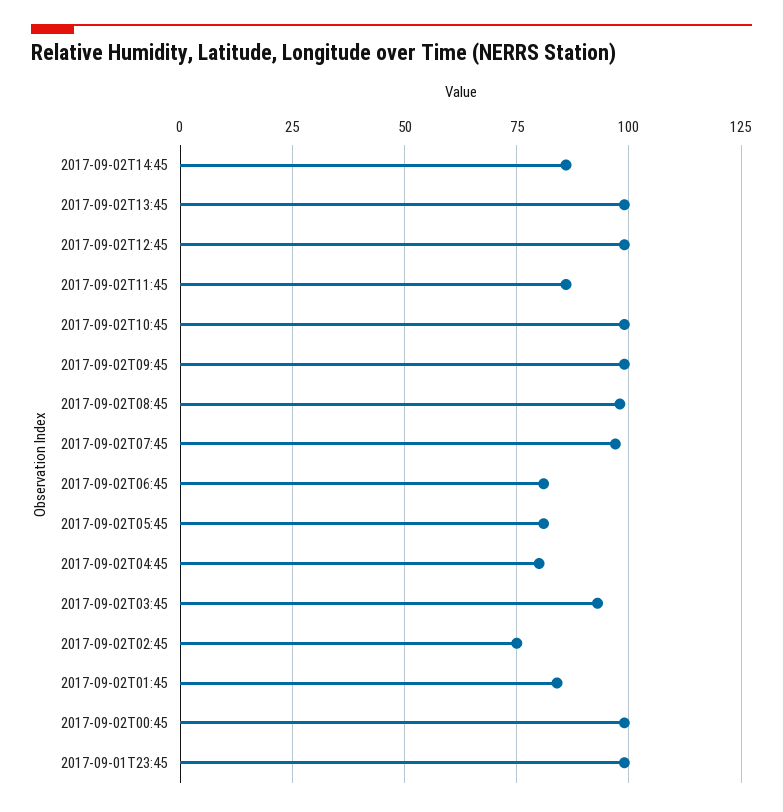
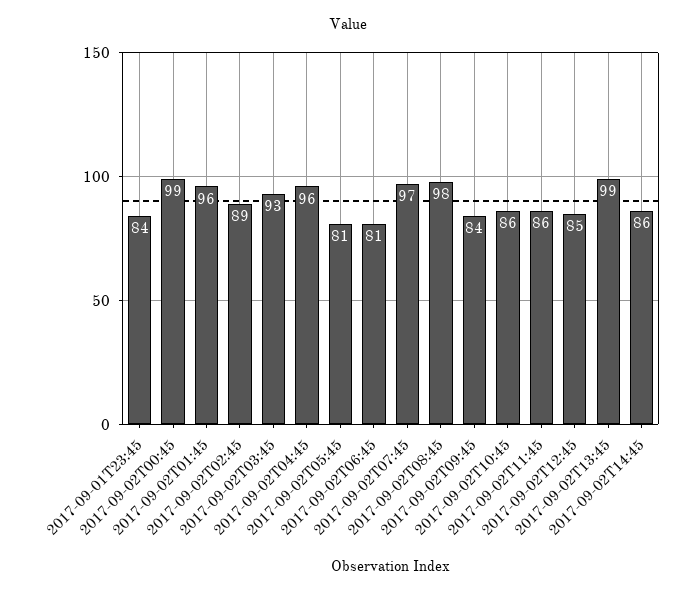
  {
    "2017-09-02T14:45": 86,
    "2017-09-02T13:45": 99,
-   "2017-09-02T12:45": 100,
+   "2017-09-02T12:45": 85,
    "2017-09-02T11:45": 86,
-   "2017-09-02T10:45": 100,
+   "2017-09-02T10:45": 86,
-   "2017-09-02T09:45": 100,
+   "2017-09-02T09:45": 84,
    "2017-09-02T08:45": 98,
    "2017-09-02T07:45": 97,
    "2017-09-02T06:45": 81,
    "2017-09-02T05:45": 81,
-   "2017-09-02T04:45": 80,
+   "2017-09-02T04:45": 96,
    "2017-09-02T03:45": 93,
-   "2017-09-02T02:45": 75,
+   "2017-09-02T02:45": 89,
-   "2017-09-02T01:45": 85,
+   "2017-09-02T01:45": 96,
    "2017-09-02T00:45": 99,
-   "2017-09-01T23:45": 100
+   "2017-09-01T23:45": 84
  }

